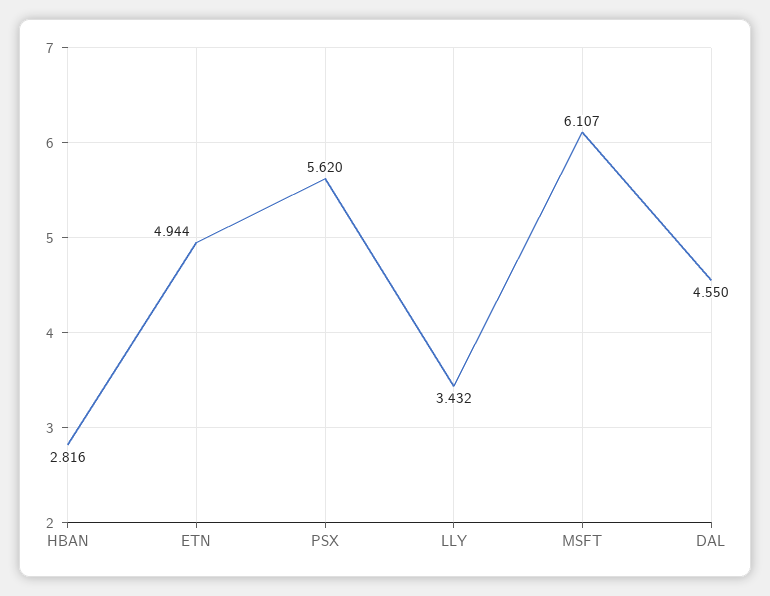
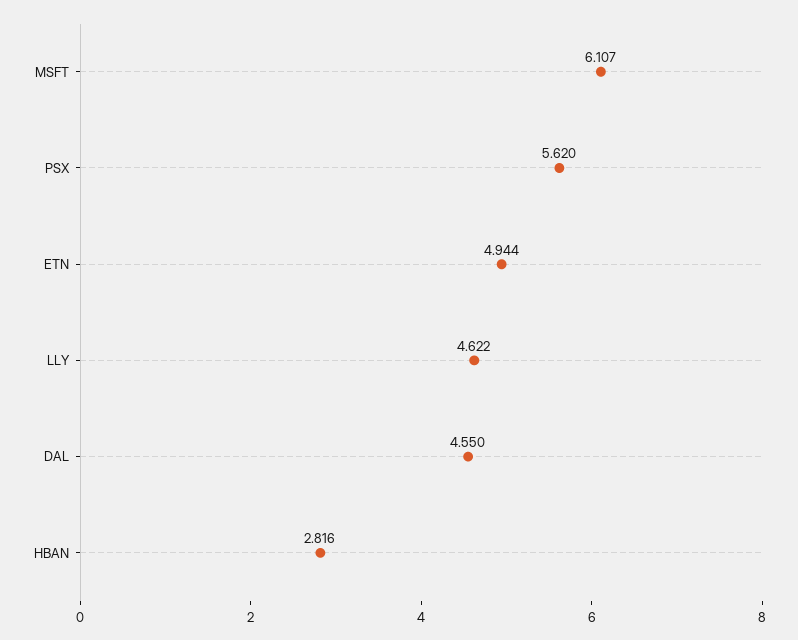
  {
    "HBAN": 2.816,
    "ETN": 4.944,
    "PSX": 5.62,
-   "LLY": 3.432,
+   "LLY": 4.622,
    "MSFT": 6.107,
    "DAL": 4.55
  }

